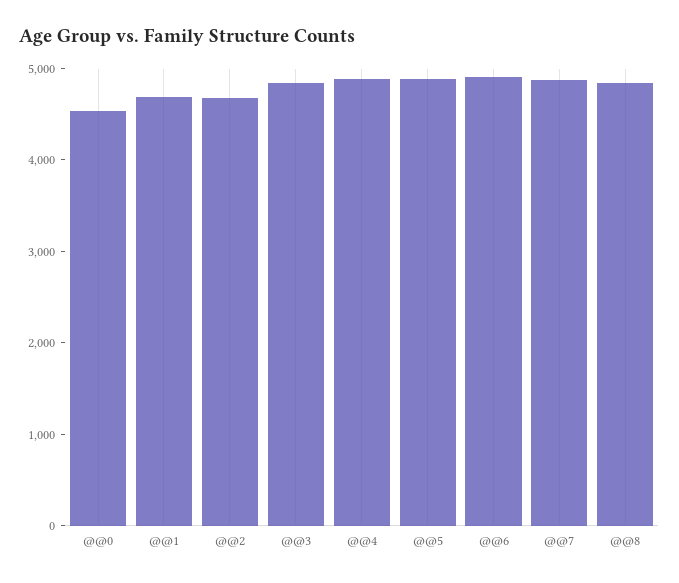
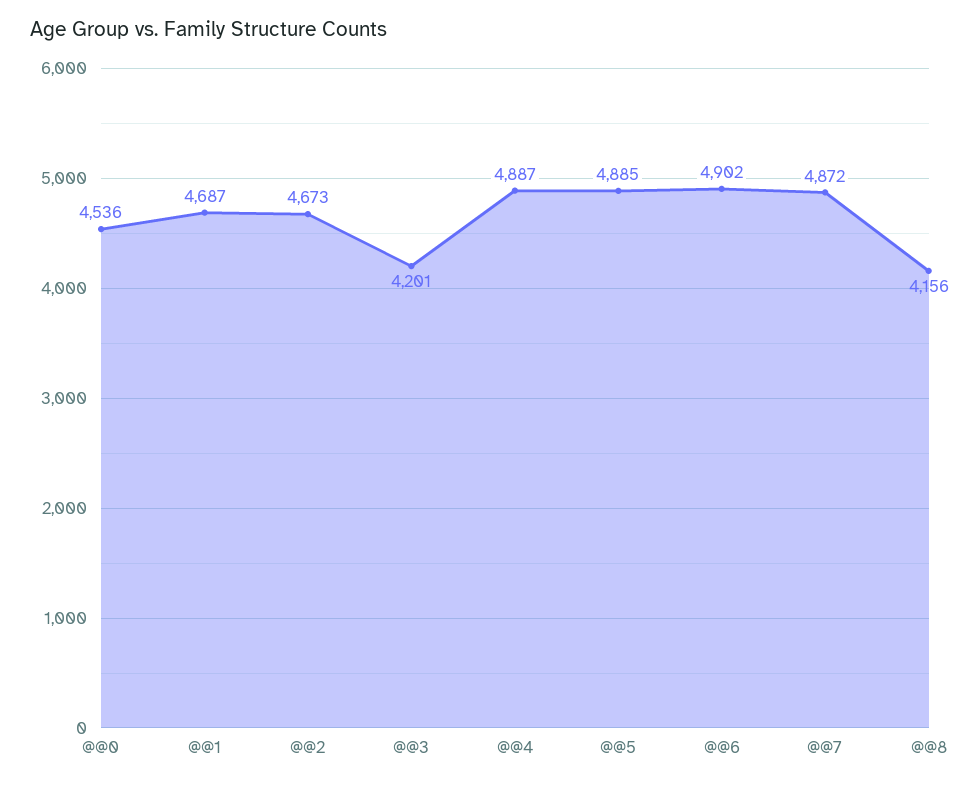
  {
    "@@0": 4536,
    "@@1": 4687,
    "@@2": 4673,
-   "@@3": 4800,
+   "@@3": 4201,
    "@@4": 4887,
    "@@5": 4885,
    "@@6": 4902,
    "@@7": 4872,
-   "@@8": 4800
+   "@@8": 4156
  }

